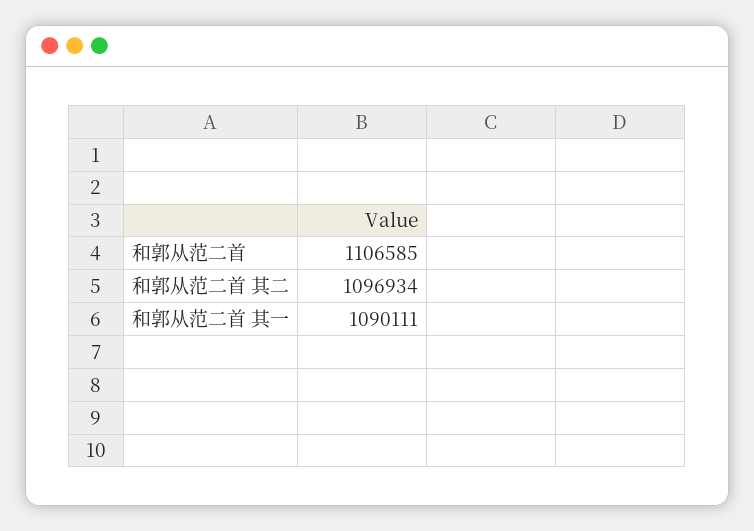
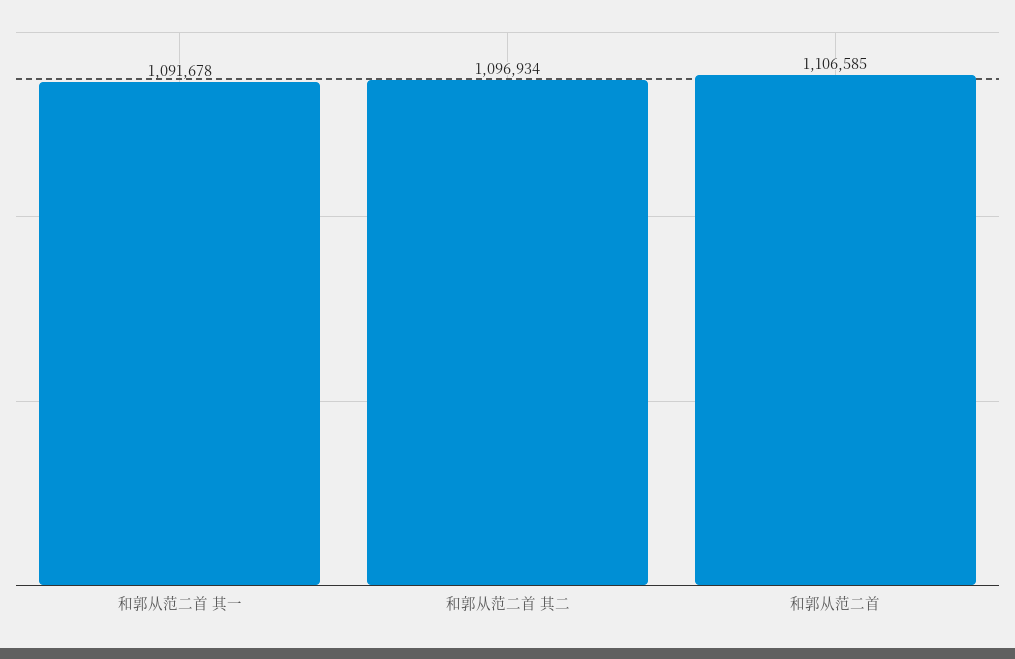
  {
    "和郭从范二首": 1106585,
    "和郭从范二首 其二": 1096934,
-   "和郭从范二首 其一": 1090111
+   "和郭从范二首 其一": 1091678
  }

